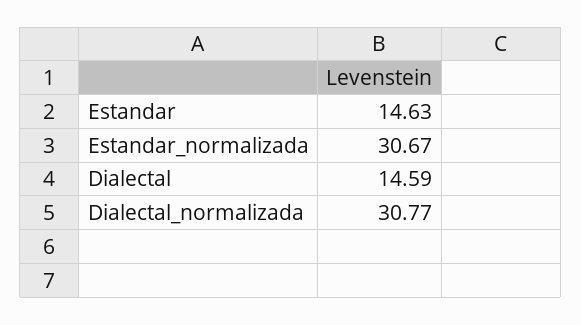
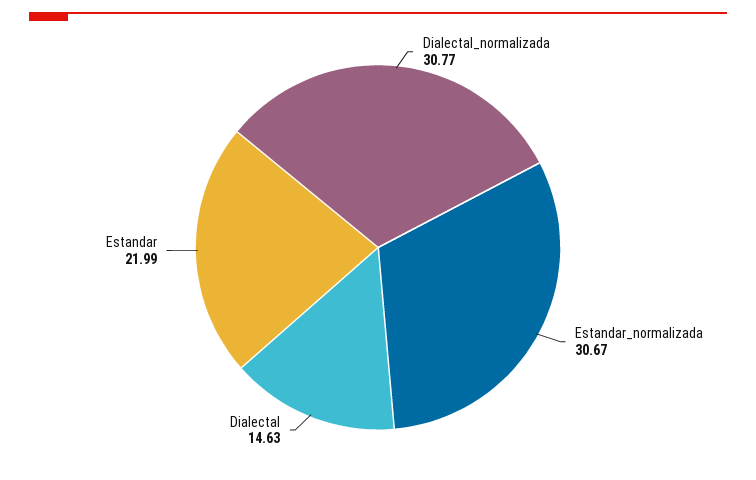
  {
-   "Estandar": 14.63,
+   "Estandar": 21.99,
    "Estandar_normalizada": 30.67,
-   "Dialectal": 14.59,
+   "Dialectal": 14.63,
    "Dialectal_normalizada": 30.77
  }

